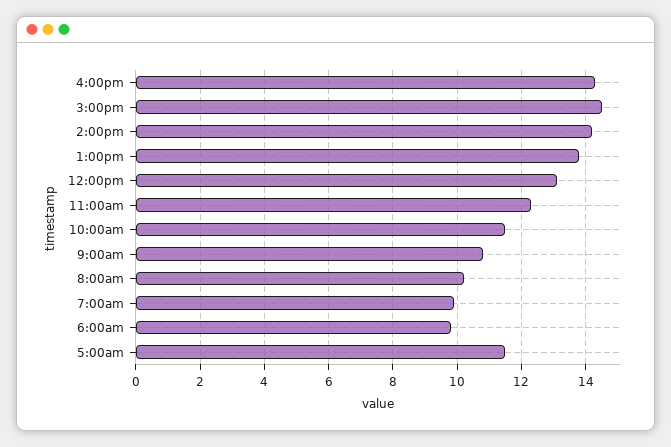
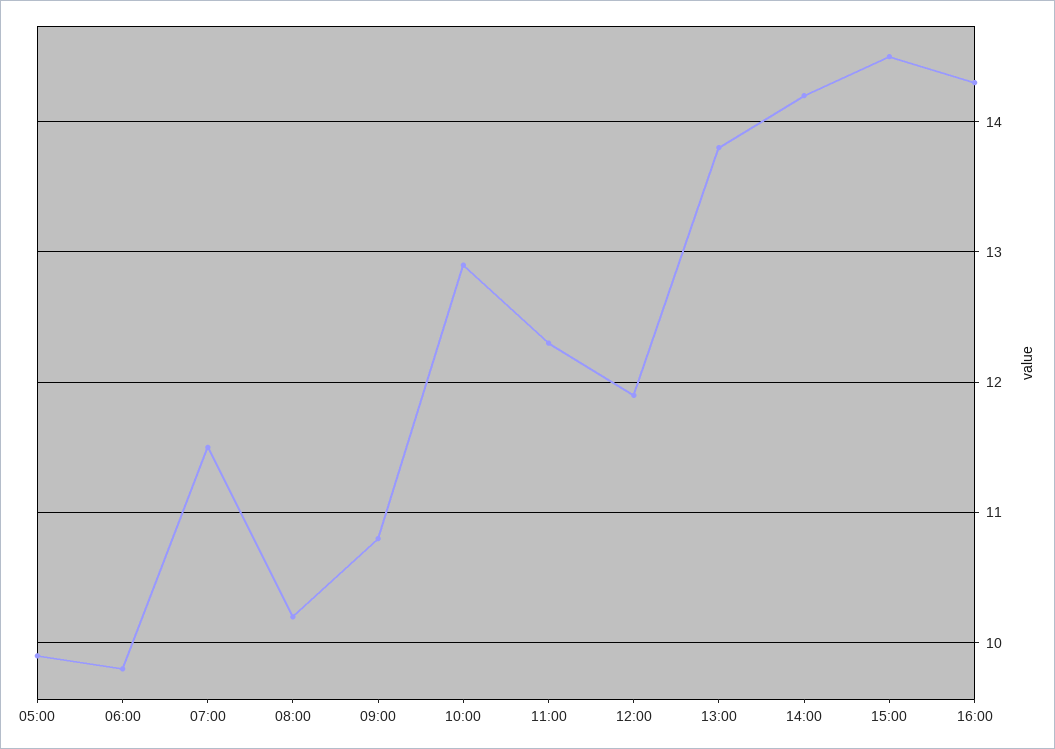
  {
    "4:00pm": 14.3,
    "3:00pm": 14.5,
    "2:00pm": 14.2,
    "1:00pm": 13.8,
-   "12:00pm": 13,
+   "12:00pm": 11.9,
    "11:00am": 12.3,
-   "10:00am": 11.5,
+   "10:00am": 12.9,
    "9:00am": 10.8,
    "8:00am": 10.2,
-   "7:00am": 10,
+   "7:00am": 11.5,
    "6:00am": 9.8,
-   "5:00am": 11.5
+   "5:00am": 9.9
  }

